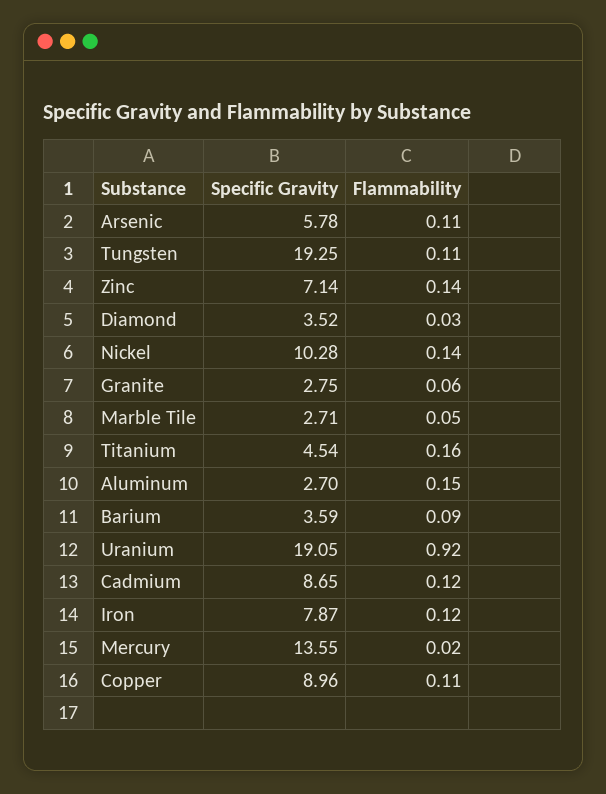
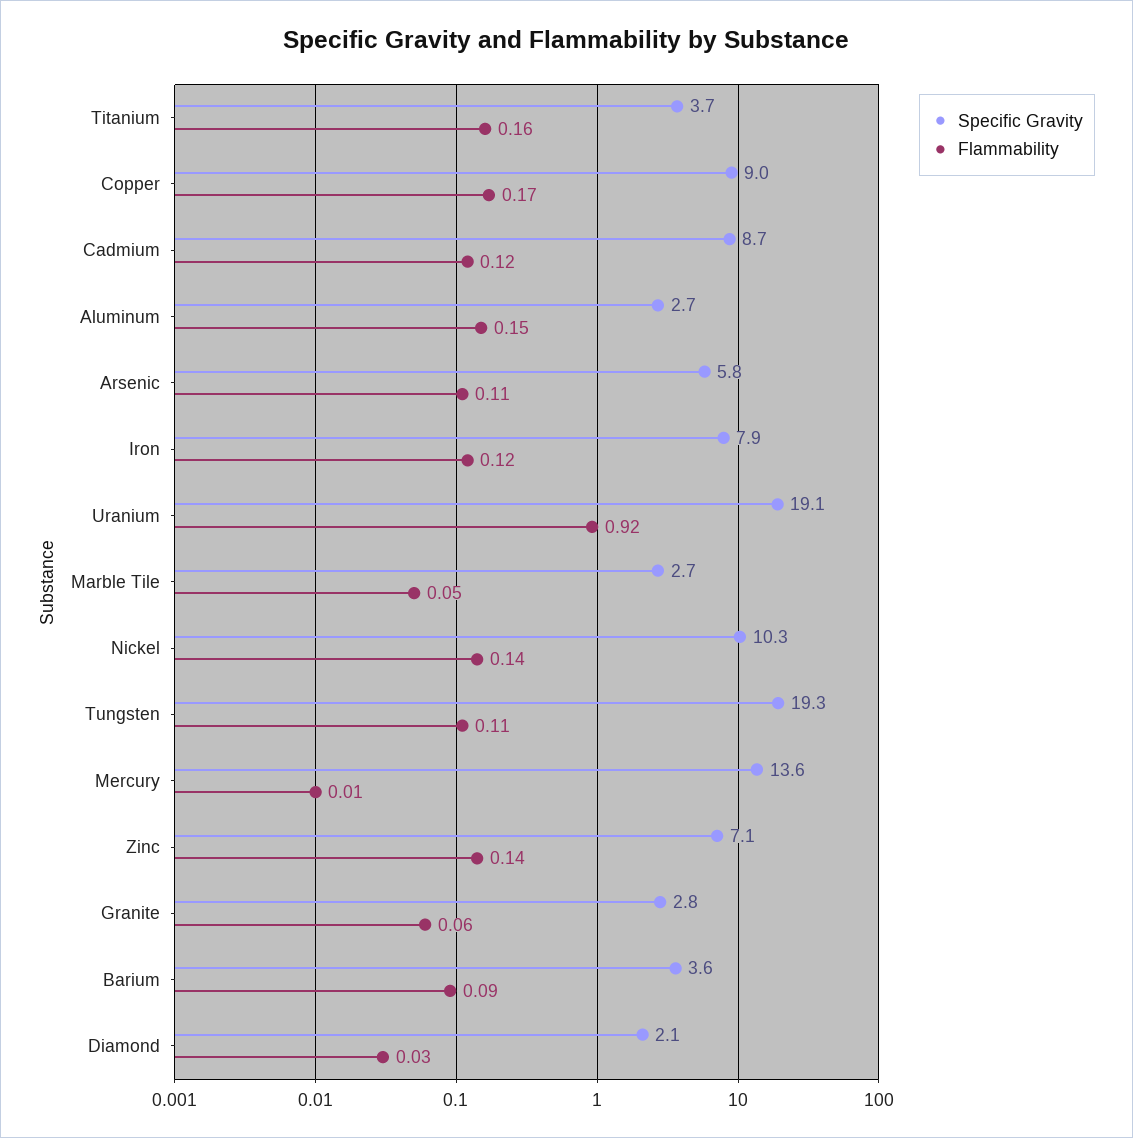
  {
    "Specific Gravity": {
      "Arsenic": 5.78,
      "Tungsten": 19.25,
      "Zinc": 7.14,
-     "Diamond": 3.52,
+     "Diamond": 2.1,
      "Nickel": 10.28,
      "Granite": 2.75,
      "Marble Tile": 2.71,
-     "Titanium": 4.54,
+     "Titanium": 3.7,
      "Aluminum": 2.7,
      "Barium": 3.59,
      "Uranium": 19.05,
      "Cadmium": 8.65,
      "Iron": 7.87,
      "Mercury": 13.55,
      "Copper": 8.96
    },
    "Flammability": {
      "Arsenic": 0.11,
      "Tungsten": 0.11,
      "Zinc": 0.14,
      "Diamond": 0.03,
      "Nickel": 0.14,
      "Granite": 0.06,
      "Marble Tile": 0.05,
      "Titanium": 0.16,
      "Aluminum": 0.15,
      "Barium": 0.09,
      "Uranium": 0.92,
      "Cadmium": 0.12,
      "Iron": 0.12,
-     "Mercury": 0.02,
+     "Mercury": 0.01,
-     "Copper": 0.11
+     "Copper": 0.17
    }
  }

